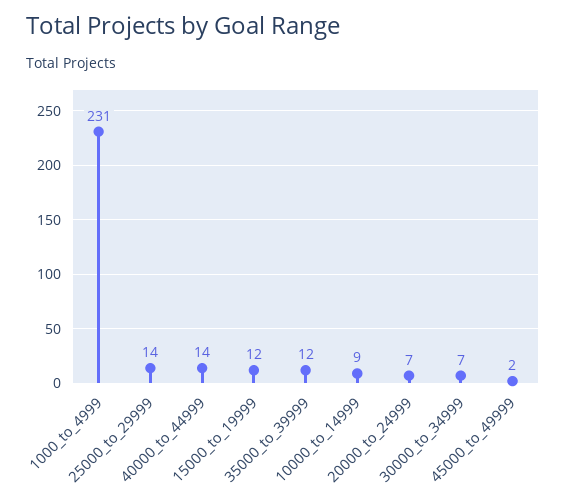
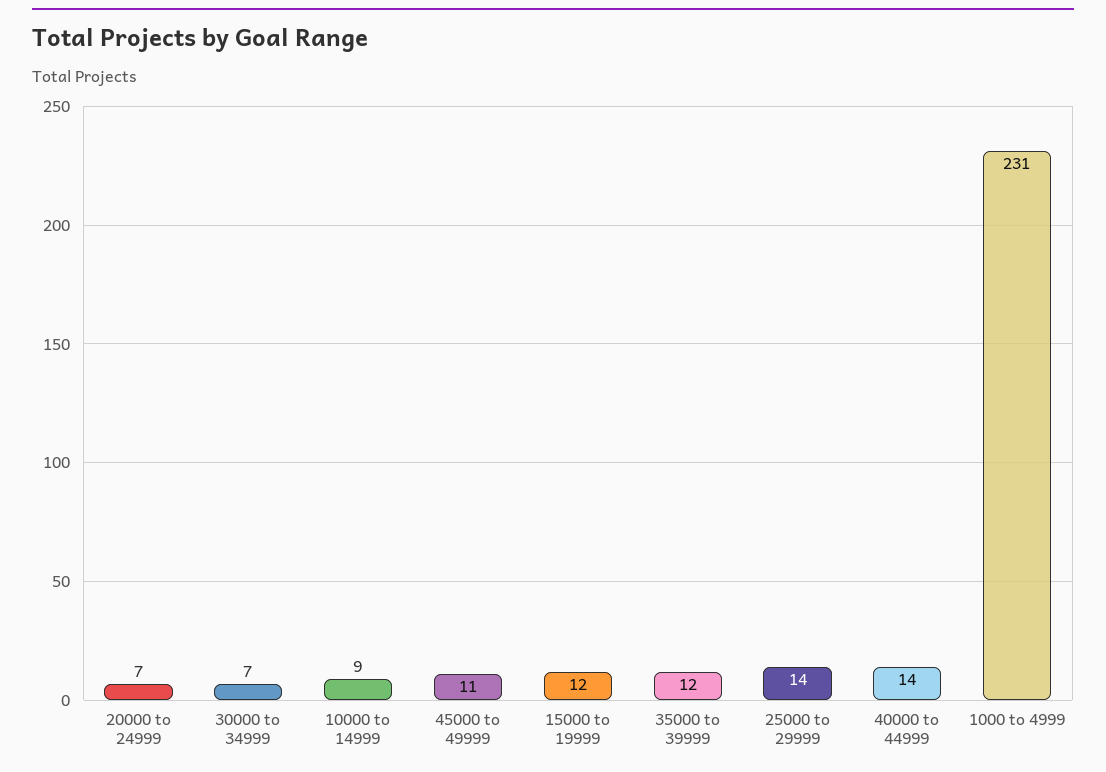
  {
    "1000_to_4999": 231,
    "25000_to_29999": 14,
    "40000_to_44999": 14,
    "15000_to_19999": 12,
    "35000_to_39999": 12,
    "10000_to_14999": 9,
    "20000_to_24999": 7,
    "30000_to_34999": 7,
-   "45000_to_49999": 2
+   "45000_to_49999": 11
  }

